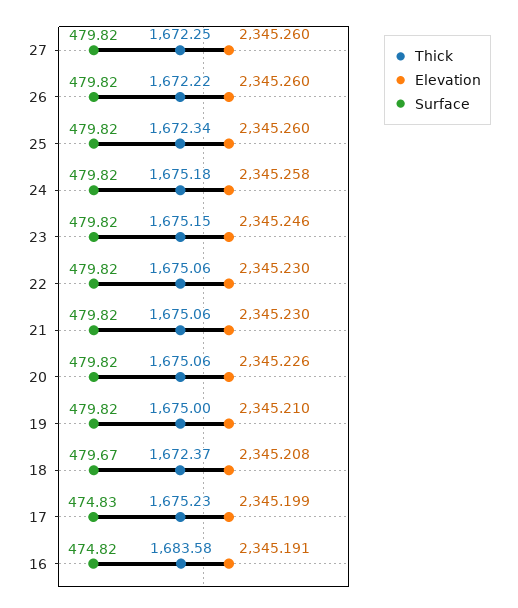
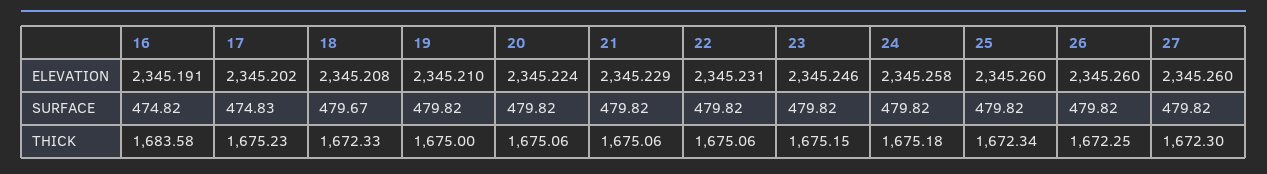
  {
    "Thick": {
-     "27": 1672.25,
+     "27": 1672.3,
-     "26": 1672.22,
+     "26": 1672.25,
      "25": 1672.34,
      "24": 1675.18,
      "23": 1675.15,
      "22": 1675.06,
      "21": 1675.06,
      "20": 1675.06,
      "19": 1675,
-     "18": 1672.37,
+     "18": 1672.33,
      "17": 1675.23,
      "16": 1683.58
    },
    "Elevation": {
      "27": 2345.26,
      "26": 2345.26,
      "25": 2345.26,
      "24": 2345.258,
      "23": 2345.246,
-     "22": 2345.23,
+     "22": 2345.231,
-     "21": 2345.23,
+     "21": 2345.229,
-     "20": 2345.226,
+     "20": 2345.224,
      "19": 2345.21,
      "18": 2345.208,
-     "17": 2345.199,
+     "17": 2345.202,
      "16": 2345.191
    },
    "Surface": {
      "27": 479.82,
      "26": 479.82,
      "25": 479.82,
      "24": 479.82,
      "23": 479.82,
      "22": 479.82,
      "21": 479.82,
      "20": 479.82,
      "19": 479.82,
      "18": 479.67,
      "17": 474.83,
      "16": 474.82
    }
  }

